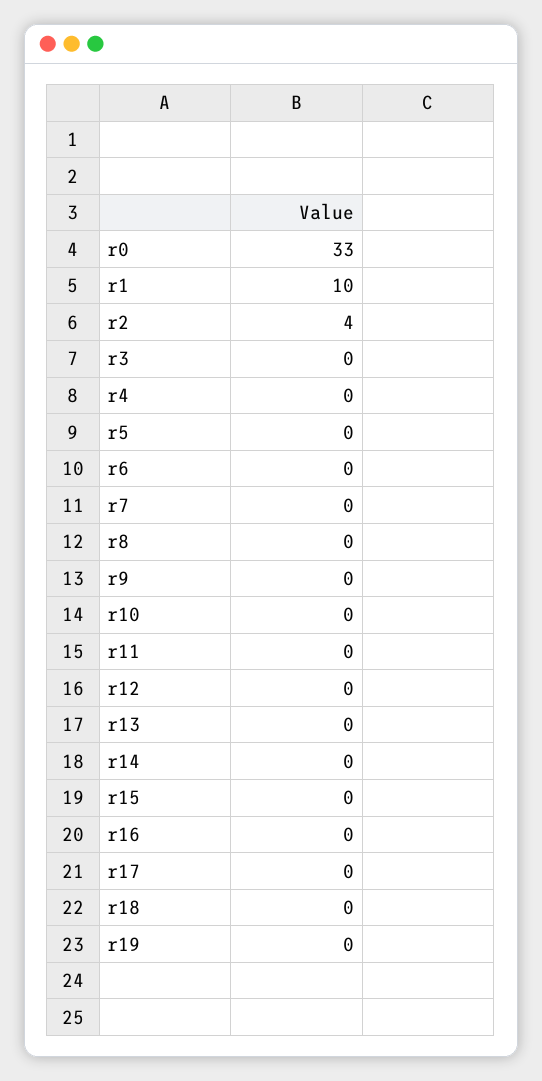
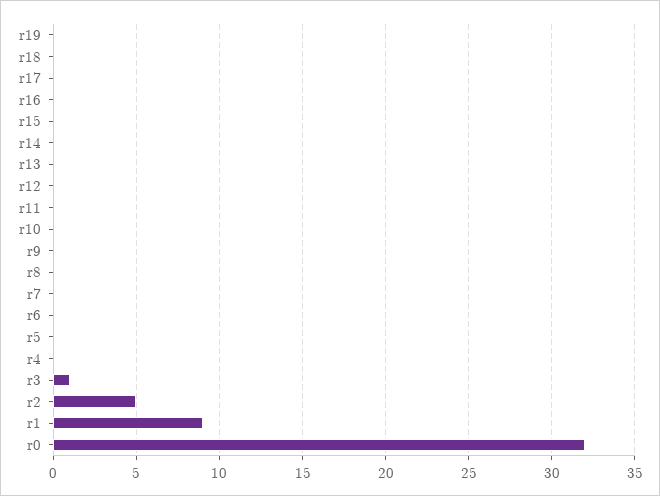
  {
-   "r0": 33,
+   "r0": 32,
-   "r1": 10,
+   "r1": 9,
-   "r2": 4,
+   "r2": 5,
-   "r3": 0,
+   "r3": 1,
    "r4": 0,
    "r5": 0,
    "r6": 0,
    "r7": 0,
    "r8": 0,
    "r9": 0,
    "r10": 0,
    "r11": 0,
    "r12": 0,
    "r13": 0,
    "r14": 0,
    "r15": 0,
    "r16": 0,
    "r17": 0,
    "r18": 0,
    "r19": 0
  }

